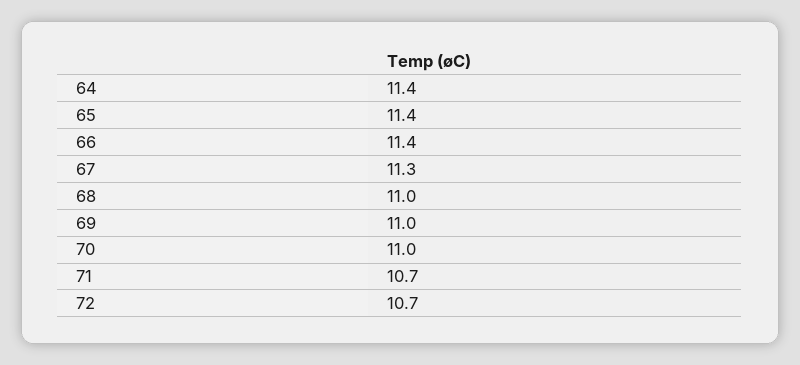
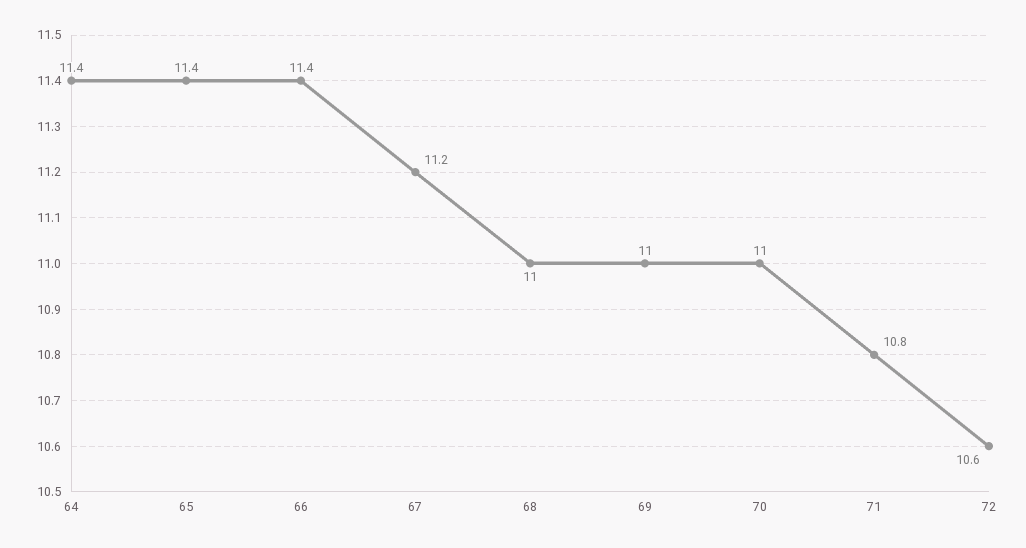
  {
    "64": 11.4,
    "65": 11.4,
    "66": 11.4,
-   "67": 11.3,
+   "67": 11.2,
    "68": 11,
    "69": 11,
    "70": 11,
-   "71": 10.7,
+   "71": 10.8,
-   "72": 10.7
+   "72": 10.6
  }

